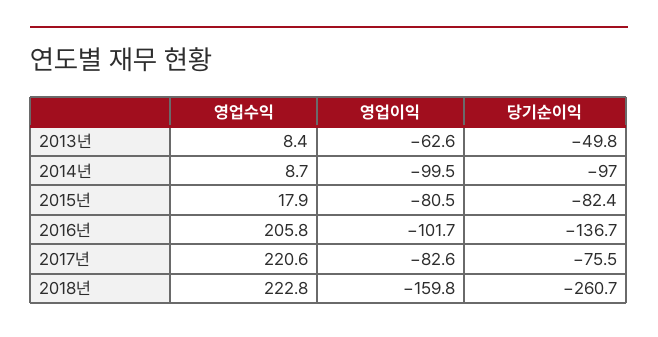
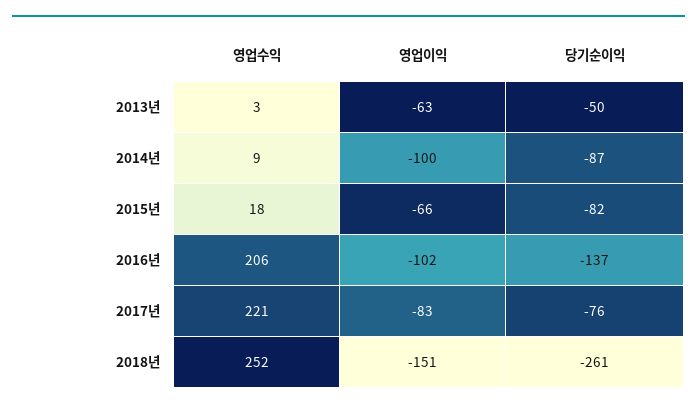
  {
    "영업수익": {
-     "2013년": 8.4,
+     "2013년": 3,
      "2014년": 8.7,
      "2015년": 17.9,
      "2016년": 205.8,
      "2017년": 220.6,
-     "2018년": 222.8
+     "2018년": 252
    },
    "영업이익": {
      "2013년": -62.6,
      "2014년": -99.5,
-     "2015년": -80.5,
+     "2015년": -66,
      "2016년": -101.7,
      "2017년": -82.6,
-     "2018년": -159.8
+     "2018년": -151
    },
    "당기순이익": {
      "2013년": -49.8,
-     "2014년": -97,
+     "2014년": -87,
      "2015년": -82.4,
      "2016년": -136.7,
      "2017년": -75.5,
      "2018년": -260.7
    }
  }

